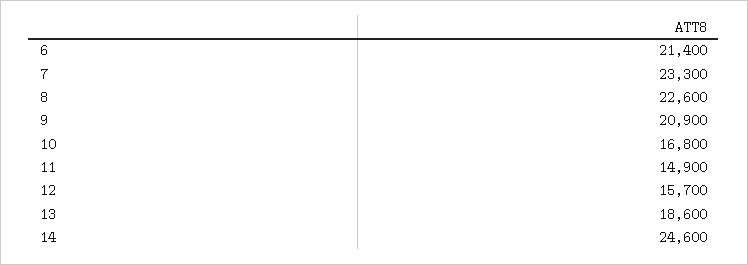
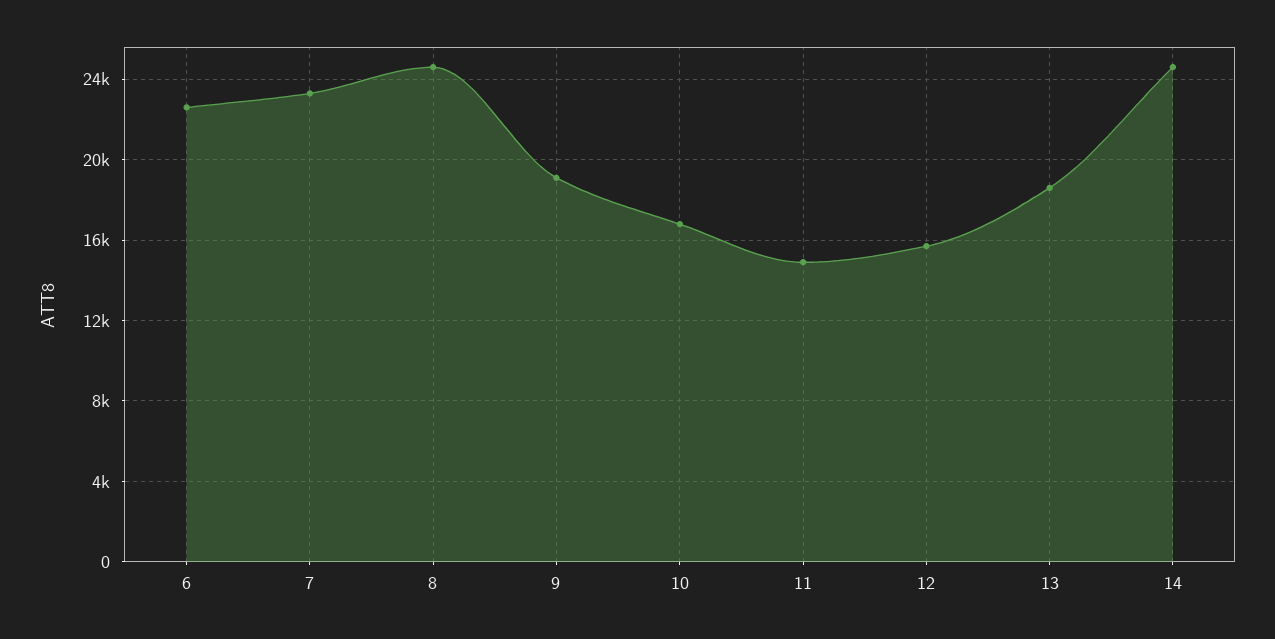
  {
-   "6": 21400,
+   "6": 22500,
    "7": 23300,
-   "8": 22600,
+   "8": 24500,
-   "9": 20900,
+   "9": 19000,
    "10": 16800,
    "11": 14900,
    "12": 15700,
    "13": 18600,
    "14": 24600
  }

